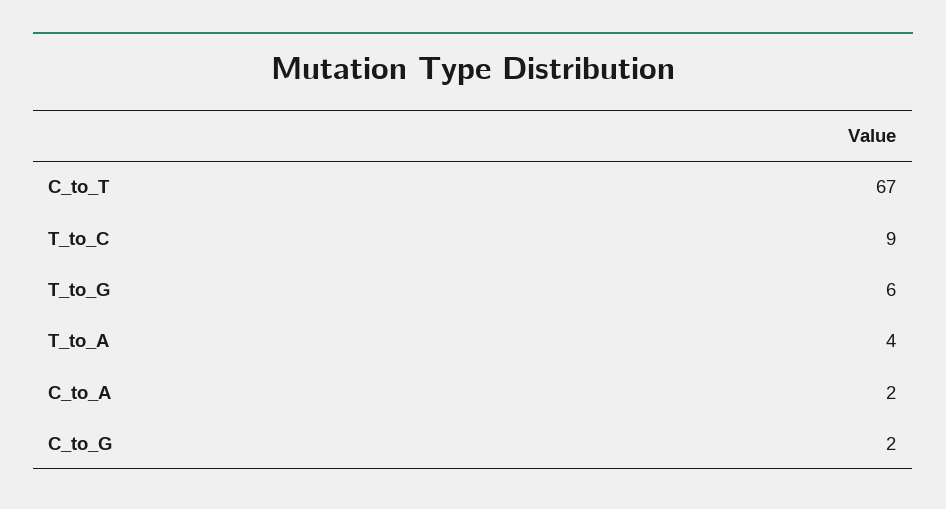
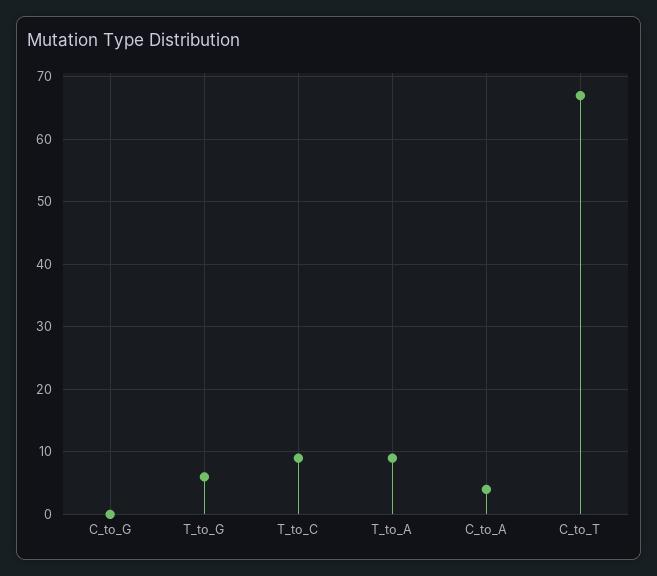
  {
    "C_to_T": 67,
    "T_to_C": 9,
    "T_to_G": 6,
-   "T_to_A": 4,
+   "T_to_A": 9,
-   "C_to_A": 2,
+   "C_to_A": 4,
-   "C_to_G": 2
+   "C_to_G": 0
  }

